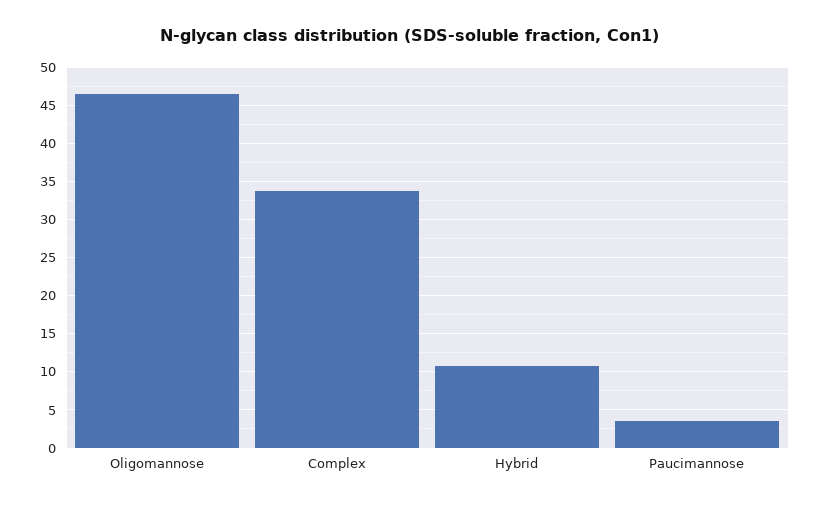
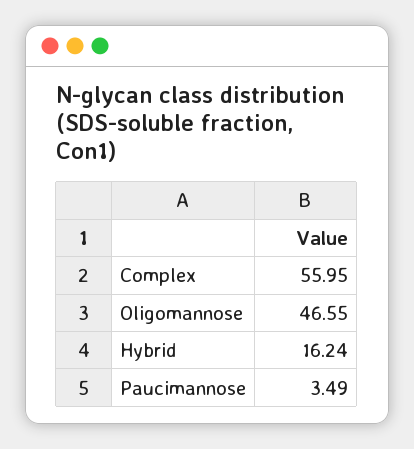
  {
    "Oligomannose": 46.55,
-   "Complex": 34,
+   "Complex": 55.95,
-   "Hybrid": 11,
+   "Hybrid": 16.24,
    "Paucimannose": 3.49
  }

